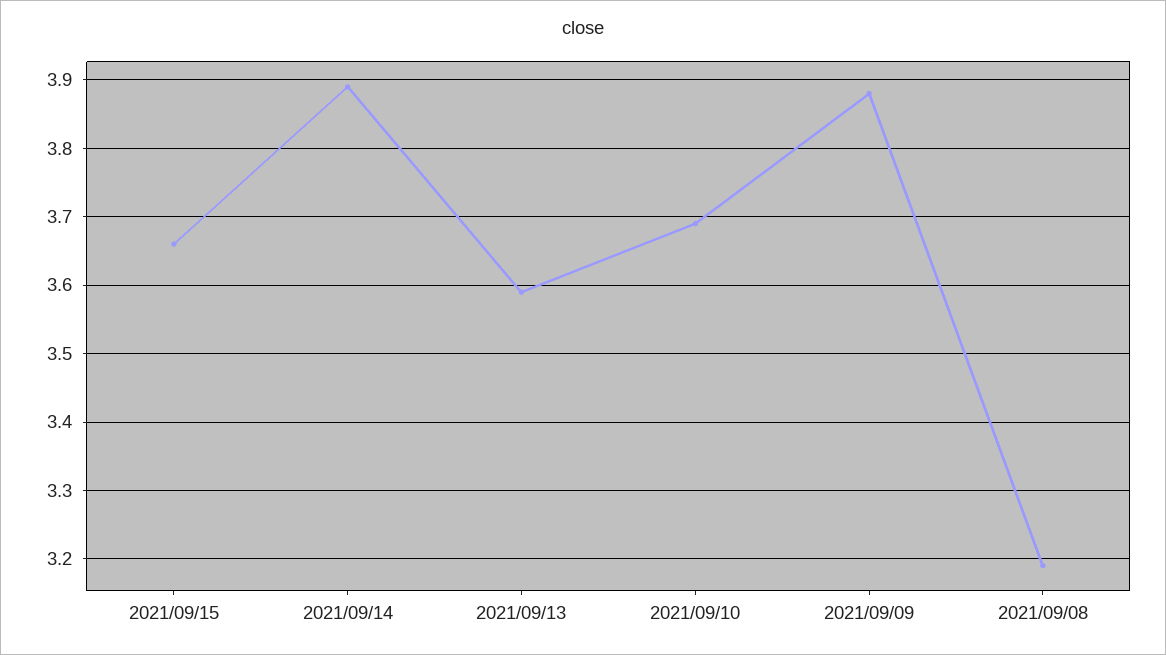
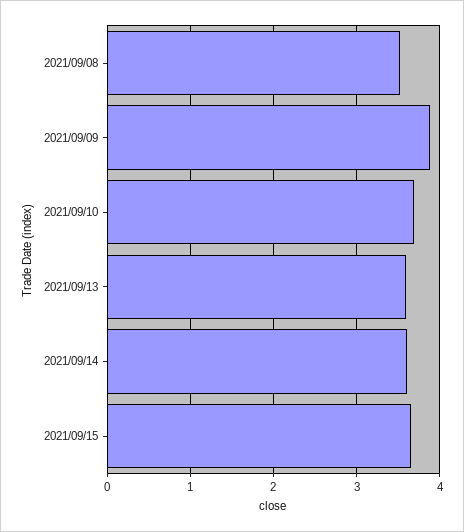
  {
    "2021/09/15": 3.66,
-   "2021/09/14": 3.89,
+   "2021/09/14": 3.6,
    "2021/09/13": 3.59,
    "2021/09/10": 3.69,
    "2021/09/09": 3.88,
-   "2021/09/08": 3.19
+   "2021/09/08": 3.5
  }

